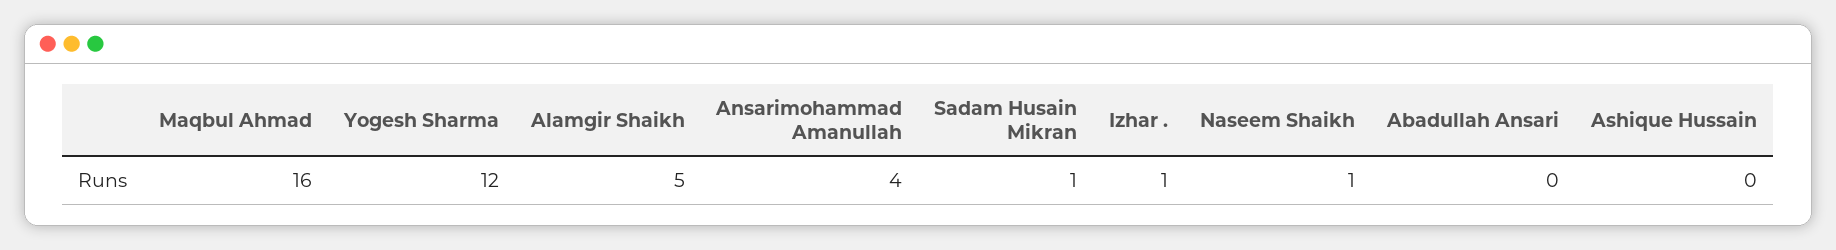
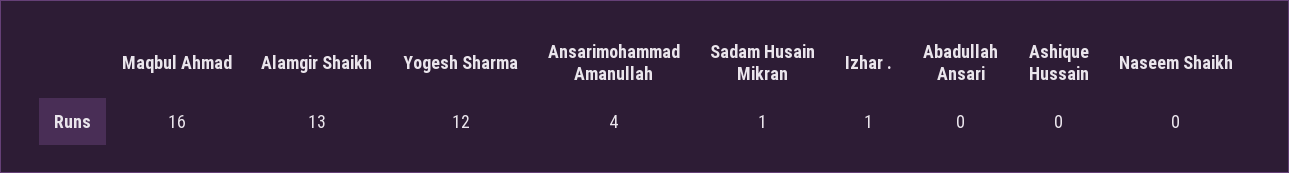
  {
    "Maqbul Ahmad": 16,
    "Yogesh Sharma": 12,
-   "Alamgir Shaikh": 5,
+   "Alamgir Shaikh": 13,
    "Ansarimohammad Amanullah": 4,
    "Sadam Husain Mikran": 1,
    "Izhar .": 1,
-   "Naseem Shaikh": 1,
+   "Naseem Shaikh": 0,
    "Abadullah Ansari": 0,
    "Ashique Hussain": 0
  }

